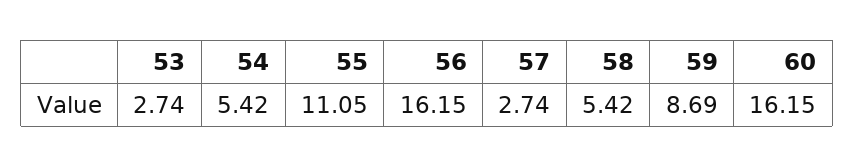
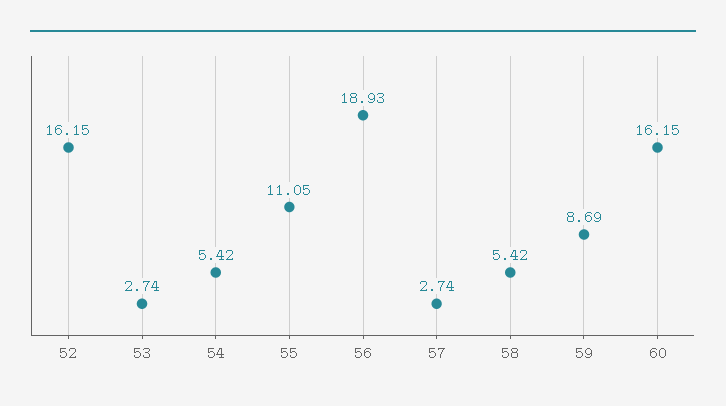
  {
    "53": 2.74,
    "54": 5.42,
    "55": 11.05,
-   "56": 16.15,
+   "56": 18.93,
    "57": 2.74,
    "58": 5.42,
    "59": 8.69,
-   "60": 16.15
+   "60": 16.15,
+   "52": 16.15
  }

